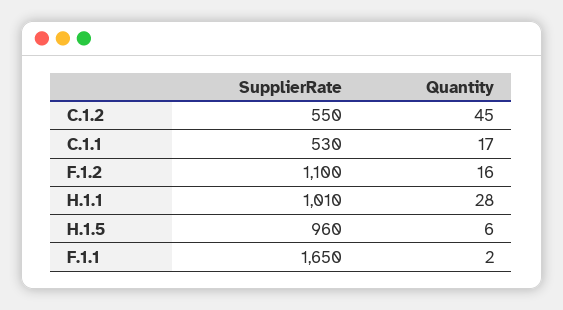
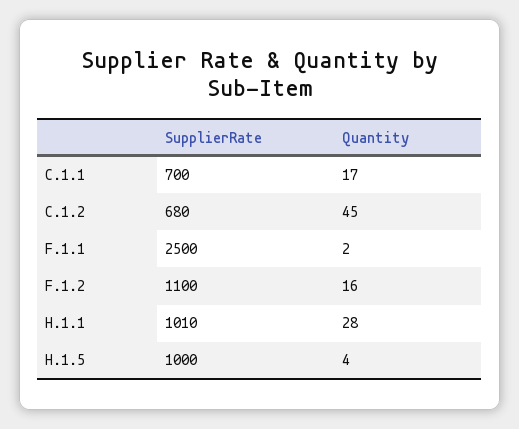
  {
    "SupplierRate": {
-     "C.1.2": 550,
+     "C.1.2": 680,
-     "C.1.1": 530,
+     "C.1.1": 700,
      "F.1.2": 1100,
      "H.1.1": 1010,
-     "H.1.5": 960,
+     "H.1.5": 1000,
-     "F.1.1": 1650
+     "F.1.1": 2500
    },
    "Quantity": {
      "C.1.2": 45,
      "C.1.1": 17,
      "F.1.2": 16,
      "H.1.1": 28,
-     "H.1.5": 6,
+     "H.1.5": 4,
      "F.1.1": 2
    }
  }

